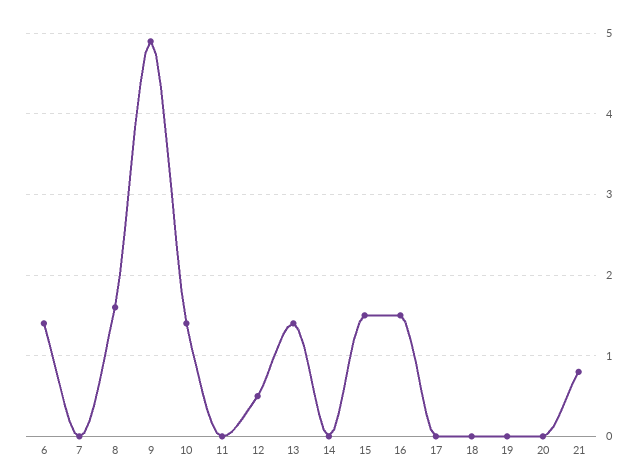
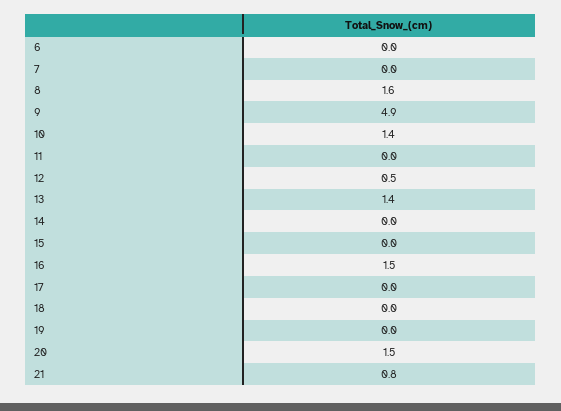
  {
-   "6": 1.4,
+   "6": 0,
    "7": 0,
    "8": 1.6,
    "9": 4.9,
    "10": 1.4,
    "11": 0,
    "12": 0.5,
    "13": 1.4,
    "14": 0,
-   "15": 1.5,
+   "15": 0,
    "16": 1.5,
    "17": 0,
    "18": 0,
    "19": 0,
-   "20": 0,
+   "20": 1.5,
    "21": 0.8
  }

